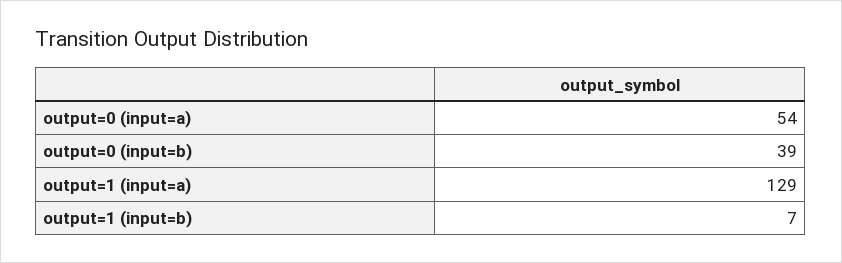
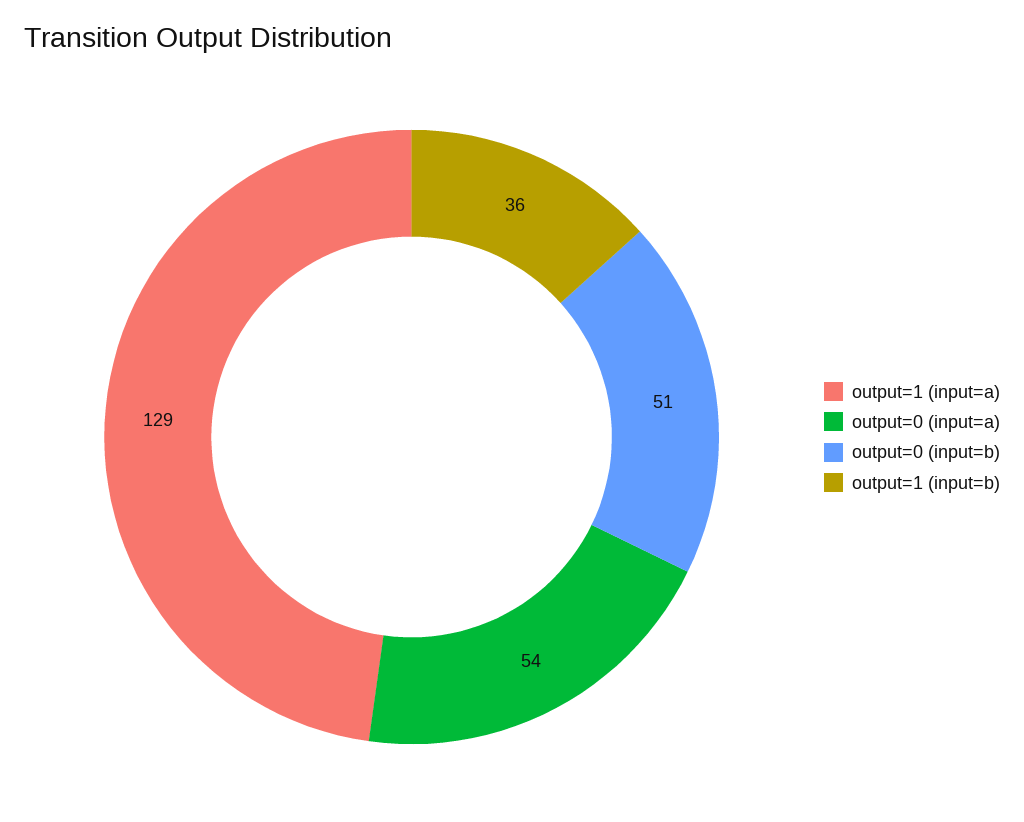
  {
    "output=0 (input=a)": 54,
-   "output=0 (input=b)": 39,
+   "output=0 (input=b)": 51,
    "output=1 (input=a)": 129,
-   "output=1 (input=b)": 7
+   "output=1 (input=b)": 36
  }

